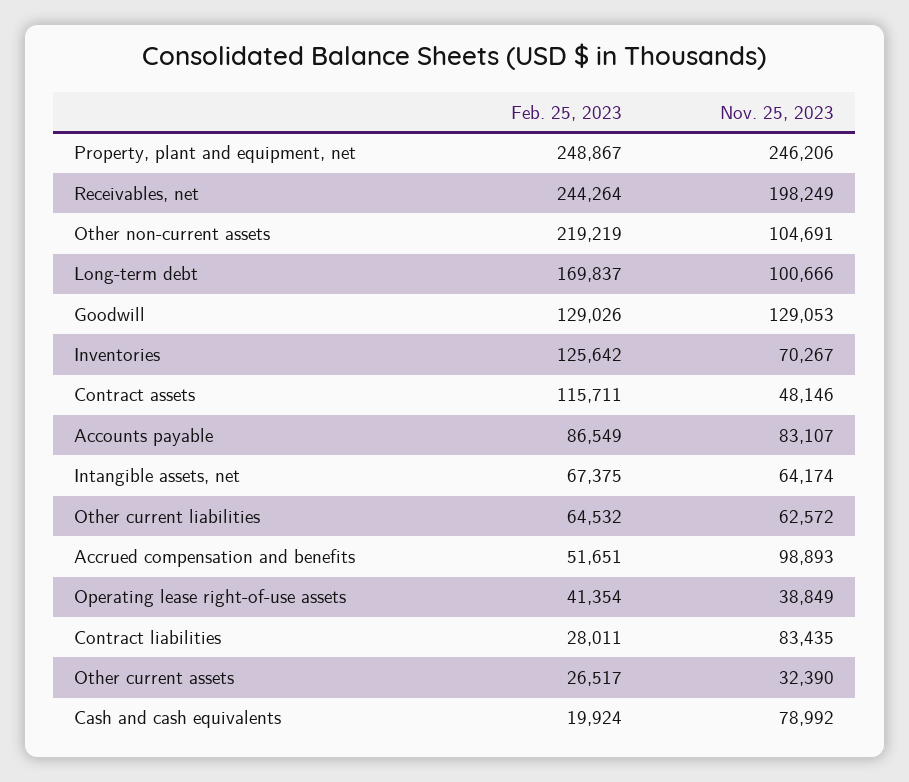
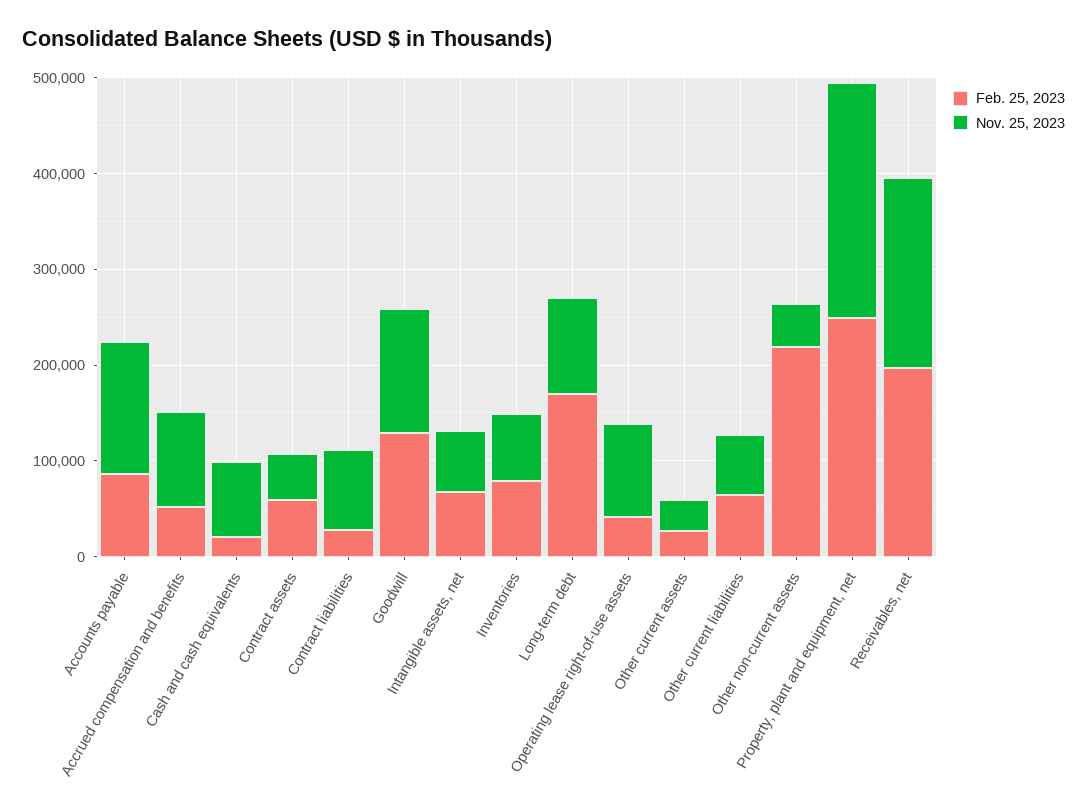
  {
    "Feb. 25, 2023": {
      "Property, plant and equipment, net": 248867,
-     "Receivables, net": 244264,
+     "Receivables, net": 200000,
      "Other non-current assets": 219219,
      "Long-term debt": 169837,
      "Goodwill": 129026,
-     "Inventories": 125642,
+     "Inventories": 80000,
-     "Contract assets": 115711,
+     "Contract assets": 60000,
      "Accounts payable": 86549,
      "Intangible assets, net": 67375,
      "Other current liabilities": 64532,
      "Accrued compensation and benefits": 51651,
      "Operating lease right-of-use assets": 41354,
      "Contract liabilities": 28011,
      "Other current assets": 26517,
      "Cash and cash equivalents": 19924
    },
    "Nov. 25, 2023": {
      "Property, plant and equipment, net": 246206,
      "Receivables, net": 198249,
-     "Other non-current assets": 104691,
+     "Other non-current assets": 40000,
      "Long-term debt": 100666,
      "Goodwill": 129053,
      "Inventories": 70267,
      "Contract assets": 48146,
-     "Accounts payable": 83107,
+     "Accounts payable": 140000,
      "Intangible assets, net": 64174,
      "Other current liabilities": 62572,
      "Accrued compensation and benefits": 98893,
-     "Operating lease right-of-use assets": 38849,
+     "Operating lease right-of-use assets": 100000,
      "Contract liabilities": 83435,
      "Other current assets": 32390,
      "Cash and cash equivalents": 78992
    }
  }

